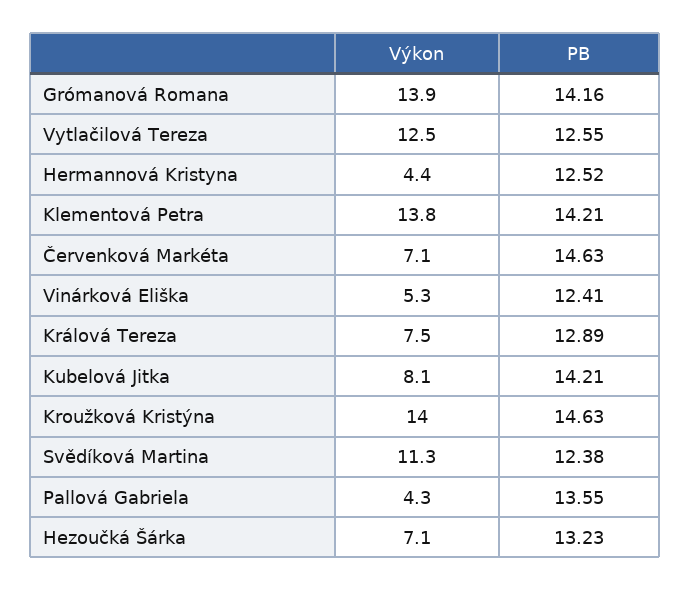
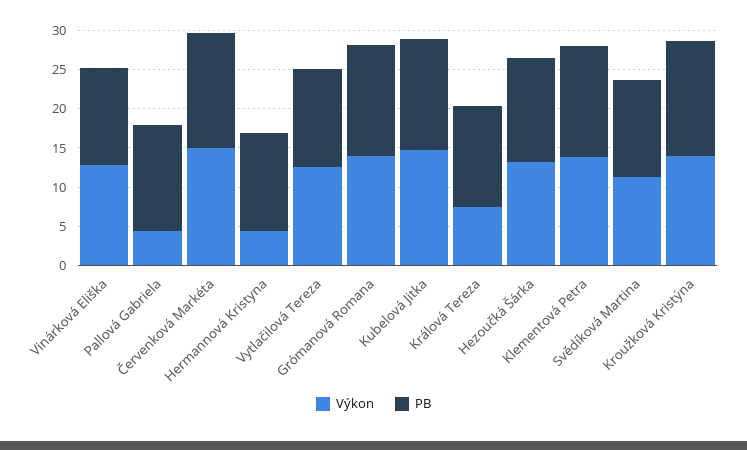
  {
    "Výkon": {
      "Grómanová Romana": 13.9,
      "Vytlačilová Tereza": 12.5,
      "Hermannová Kristyna": 4.4,
      "Klementová Petra": 13.8,
-     "Červenková Markéta": 7.1,
+     "Červenková Markéta": 15,
-     "Vinárková Eliška": 5.3,
+     "Vinárková Eliška": 12.5,
      "Králová Tereza": 7.5,
-     "Kubelová Jitka": 8.1,
+     "Kubelová Jitka": 15,
      "Kroužková Kristýna": 14,
      "Svědíková Martina": 11.3,
      "Pallová Gabriela": 4.3,
-     "Hezoučká Šárka": 7.1
+     "Hezoučká Šárka": 12.5
    },
    "PB": {
      "Grómanová Romana": 14.16,
      "Vytlačilová Tereza": 12.55,
      "Hermannová Kristyna": 12.52,
      "Klementová Petra": 14.21,
      "Červenková Markéta": 14.63,
      "Vinárková Eliška": 12.41,
      "Králová Tereza": 12.89,
      "Kubelová Jitka": 14.21,
      "Kroužková Kristýna": 14.63,
      "Svědíková Martina": 12.38,
      "Pallová Gabriela": 13.55,
      "Hezoučká Šárka": 13.23
    }
  }

